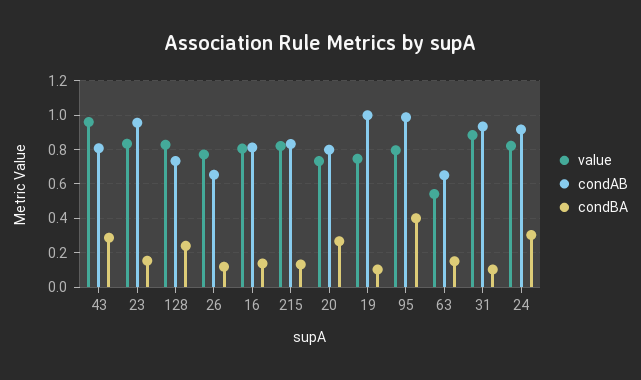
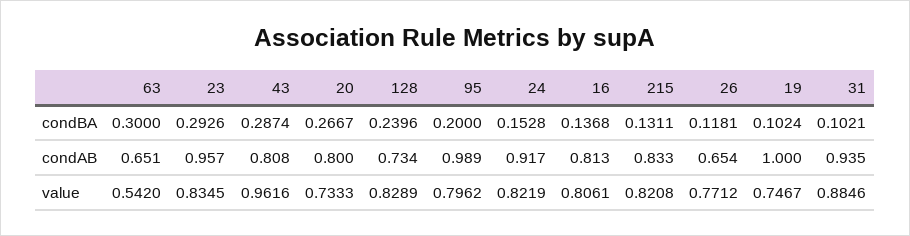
  {
    "value": {
      "43": 0.9616,
      "23": 0.8345,
      "128": 0.8289,
      "26": 0.7712,
      "16": 0.8061,
      "215": 0.8208,
      "20": 0.7333,
      "19": 0.7467,
      "95": 0.7962,
      "63": 0.542,
      "31": 0.8846,
      "24": 0.8219
    },
    "condAB": {
      "43": 0.808,
      "23": 0.957,
      "128": 0.734,
      "26": 0.654,
      "16": 0.813,
      "215": 0.833,
      "20": 0.8,
      "19": 1,
      "95": 0.989,
      "63": 0.651,
      "31": 0.935,
      "24": 0.917
    },
    "condBA": {
      "43": 0.2874,
-     "23": 0.15,
+     "23": 0.2926,
      "128": 0.2396,
      "26": 0.1181,
      "16": 0.1368,
      "215": 0.1311,
      "20": 0.2667,
      "19": 0.1024,
-     "95": 0.4,
+     "95": 0.2,
-     "63": 0.15,
+     "63": 0.3,
      "31": 0.1021,
-     "24": 0.3
+     "24": 0.1528
    }
  }

